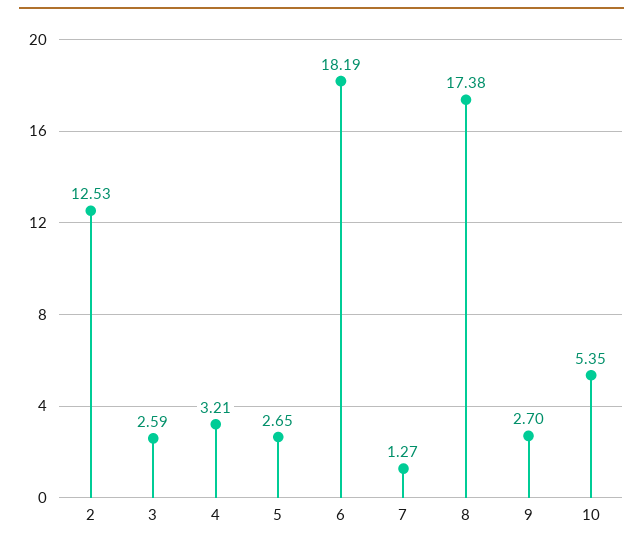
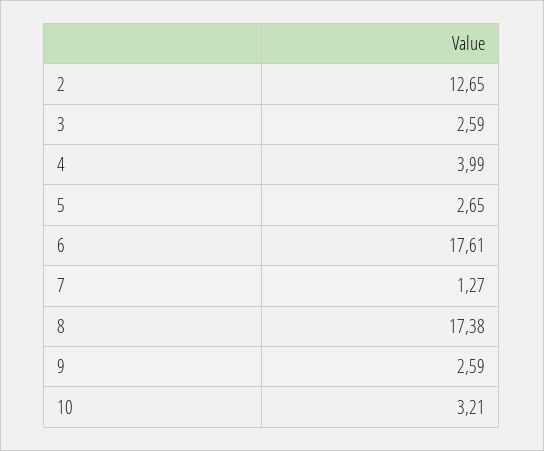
  {
-   "2": 12.53,
+   "2": 12.65,
    "3": 2.59,
-   "4": 3.21,
+   "4": 3.99,
    "5": 2.65,
-   "6": 18.19,
+   "6": 17.61,
    "7": 1.27,
    "8": 17.38,
-   "9": 2.7,
+   "9": 2.59,
-   "10": 5.35
+   "10": 3.21
  }

